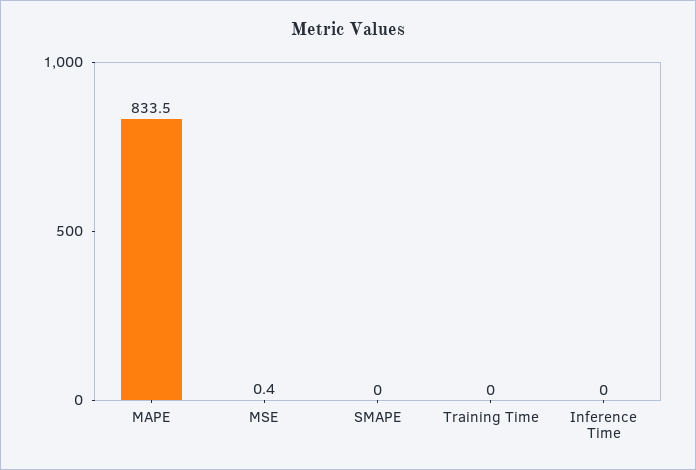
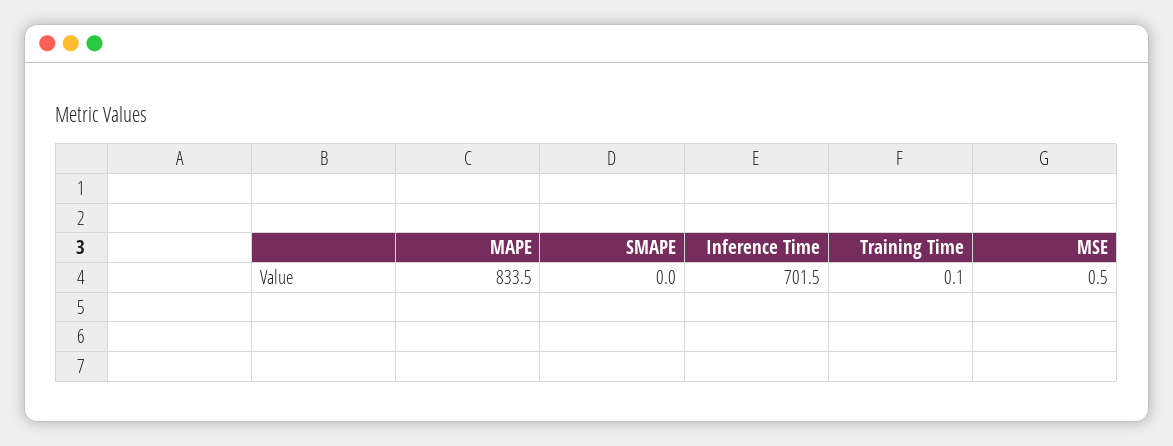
  {
    "MAPE": 833.5,
-   "MSE": 0.4,
+   "MSE": 0.5,
    "SMAPE": 0,
-   "Training Time": 0,
+   "Training Time": 0.1,
-   "Inference Time": 0
+   "Inference Time": 701.5
  }

